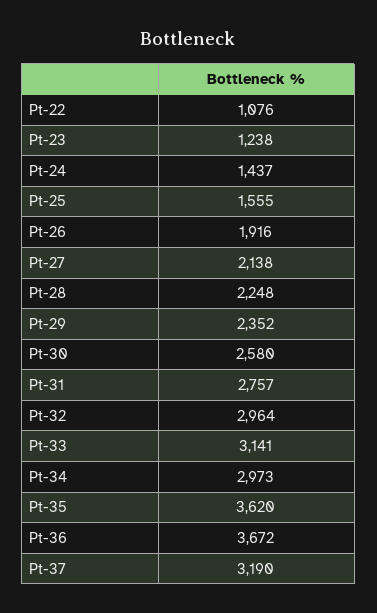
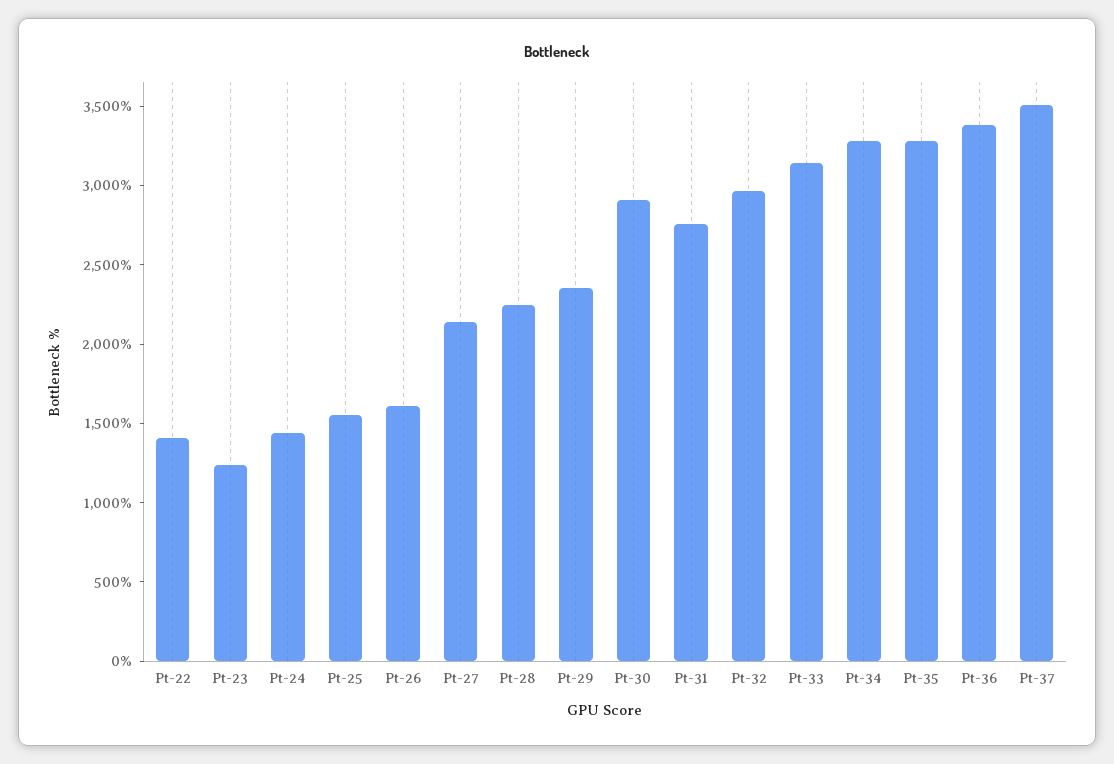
  {
-   "Pt-22": 1076,
+   "Pt-22": 1400,
    "Pt-23": 1238,
    "Pt-24": 1437,
    "Pt-25": 1555,
-   "Pt-26": 1916,
+   "Pt-26": 1600,
    "Pt-27": 2138,
    "Pt-28": 2248,
    "Pt-29": 2352,
-   "Pt-30": 2580,
+   "Pt-30": 2900,
    "Pt-31": 2757,
    "Pt-32": 2964,
    "Pt-33": 3141,
-   "Pt-34": 2973,
+   "Pt-34": 3300,
-   "Pt-35": 3620,
+   "Pt-35": 3300,
-   "Pt-36": 3672,
+   "Pt-36": 3400,
-   "Pt-37": 3190
+   "Pt-37": 3500
  }

